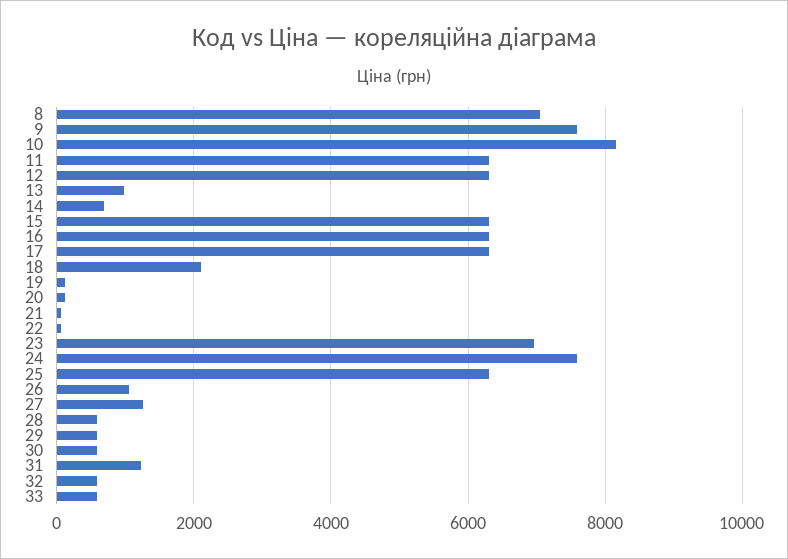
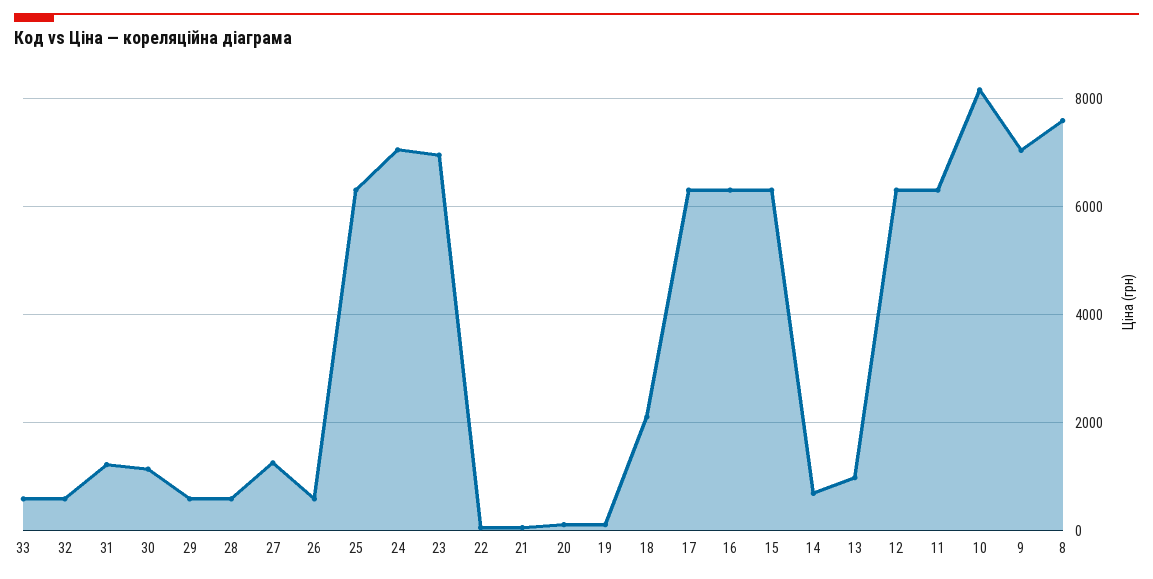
  {
-   "8": 7000,
+   "8": 7600,
-   "9": 7600,
+   "9": 7000,
    "10": 8200,
    "11": 6400,
    "12": 6400,
    "13": 1000,
    "14": 600,
    "15": 6400,
    "16": 6400,
    "17": 6400,
    "18": 2200,
    "19": 200,
    "20": 200,
    "21": 0,
    "22": 0,
    "23": 7000,
-   "24": 7600,
+   "24": 7000,
    "25": 6400,
-   "26": 1000,
+   "26": 600,
    "27": 1200,
    "28": 600,
    "29": 600,
-   "30": 600,
+   "30": 1200,
    "31": 1200,
    "32": 600,
    "33": 600
  }

